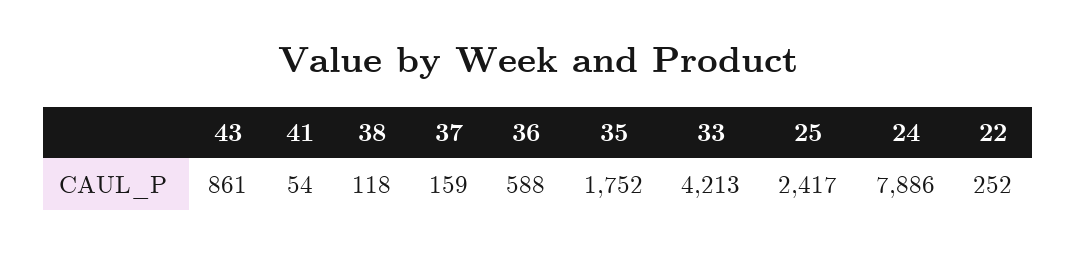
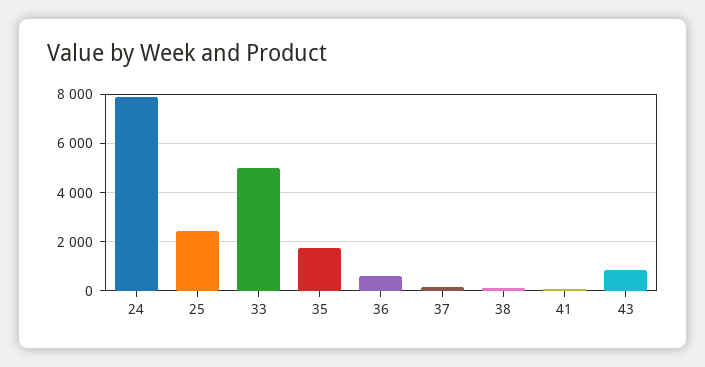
  {
    "43": 861,
    "41": 54,
    "38": 118,
    "37": 159,
    "36": 588,
    "35": 1752,
-   "33": 4213,
+   "33": 5000,
    "25": 2417,
-   "24": 7886,
+   "24": 7886
-   "22": 252
  }

